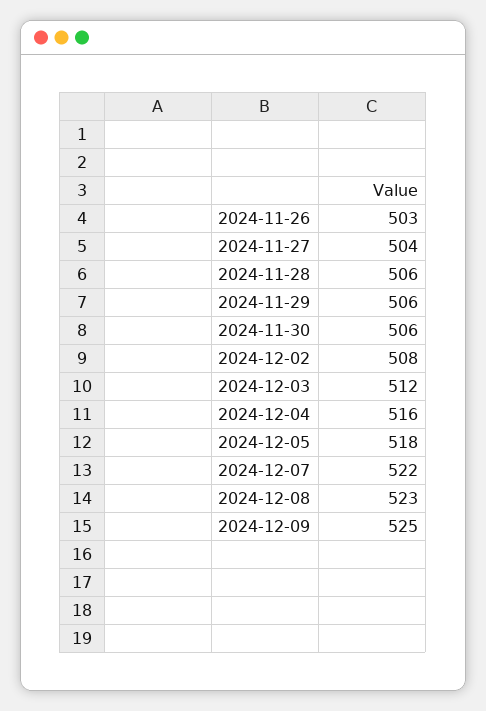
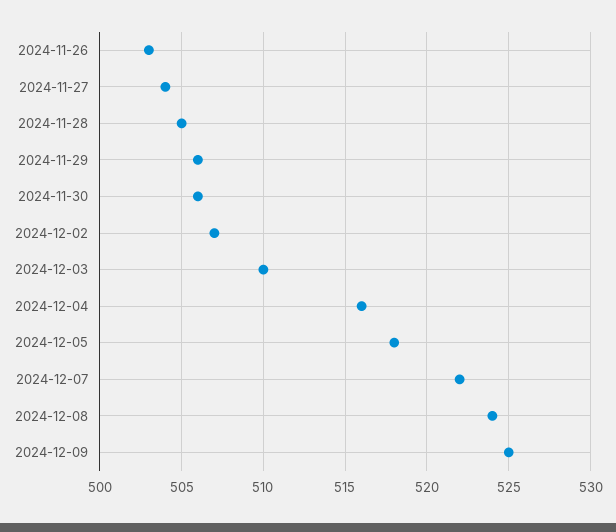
  {
    "2024-11-26": 503,
    "2024-11-27": 504,
-   "2024-11-28": 506,
+   "2024-11-28": 505,
    "2024-11-29": 506,
    "2024-11-30": 506,
-   "2024-12-02": 508,
+   "2024-12-02": 507,
-   "2024-12-03": 512,
+   "2024-12-03": 510,
    "2024-12-04": 516,
    "2024-12-05": 518,
    "2024-12-07": 522,
-   "2024-12-08": 523,
+   "2024-12-08": 524,
    "2024-12-09": 525
  }

